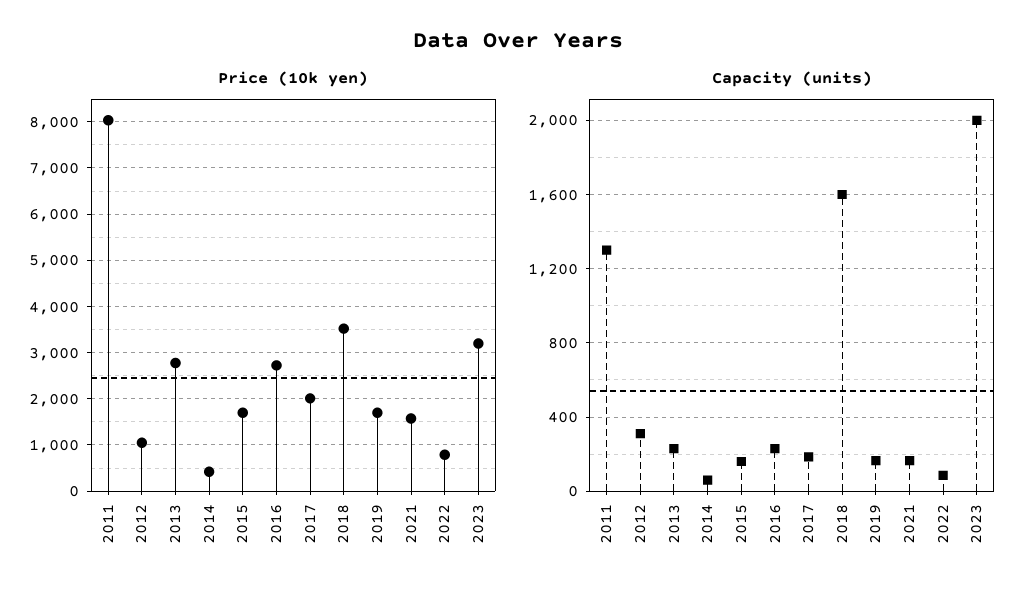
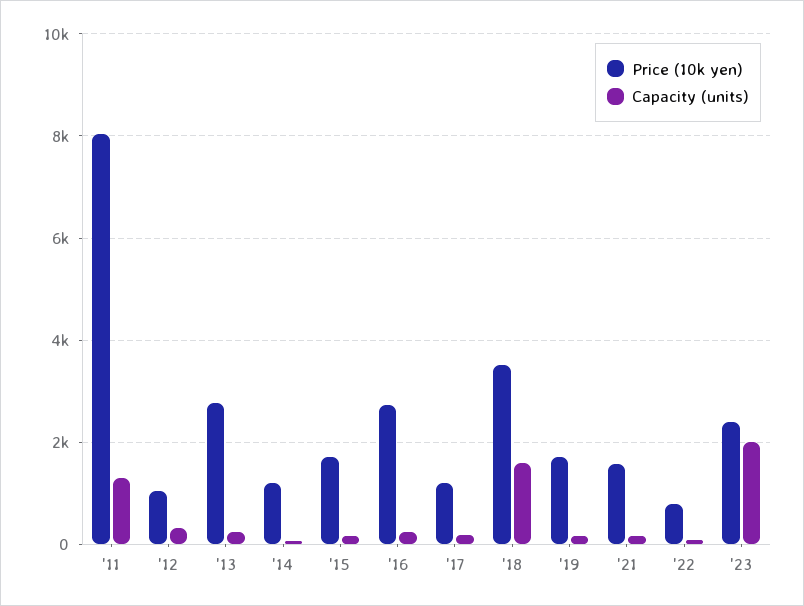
  {
    "Price (10k yen)": {
      "2011": 8000,
      "2012": 1000,
      "2013": 2800,
-     "2014": 400,
+     "2014": 1200,
      "2015": 1800,
      "2016": 2800,
-     "2017": 2000,
+     "2017": 1200,
      "2018": 3600,
      "2019": 1800,
      "2021": 1600,
      "2022": 800,
-     "2023": 3200
+     "2023": 2400
    },
    "Capacity (units)": {
      "2011": 1300,
      "2012": 300,
      "2013": 250,
      "2014": 50,
      "2015": 150,
      "2016": 250,
      "2017": 200,
      "2018": 1600,
      "2019": 150,
      "2021": 150,
      "2022": 100,
      "2023": 2000
    }
  }

